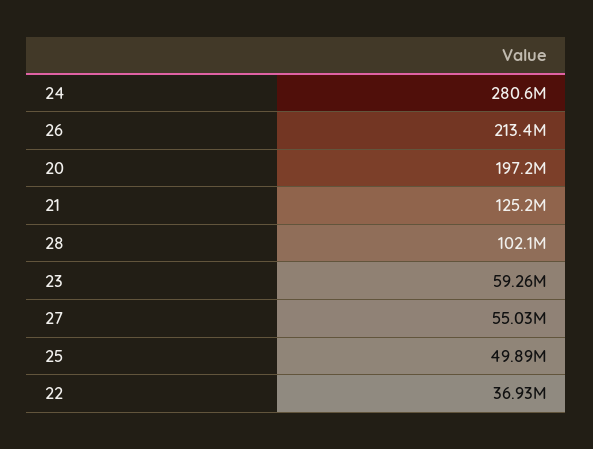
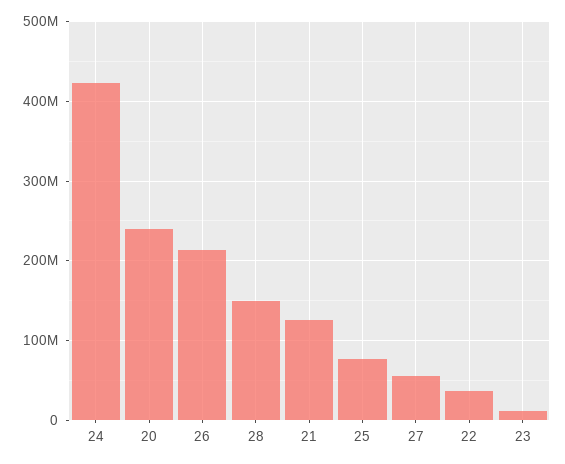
  {
-   "24": 280600000,
+   "24": 420000000,
    "26": 213400000,
-   "20": 197200000,
+   "20": 240000000,
    "21": 125200000,
-   "28": 102100000,
+   "28": 150000000,
-   "23": 59260000,
+   "23": 10000000,
    "27": 55030000,
-   "25": 49890000,
+   "25": 80000000,
    "22": 36930000
  }

